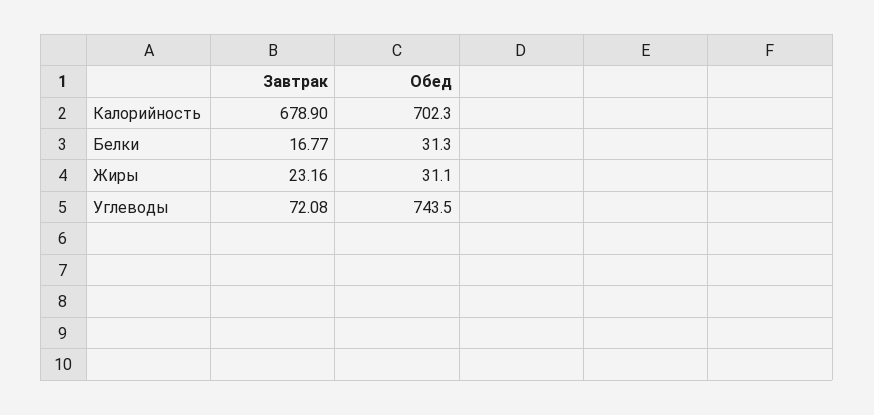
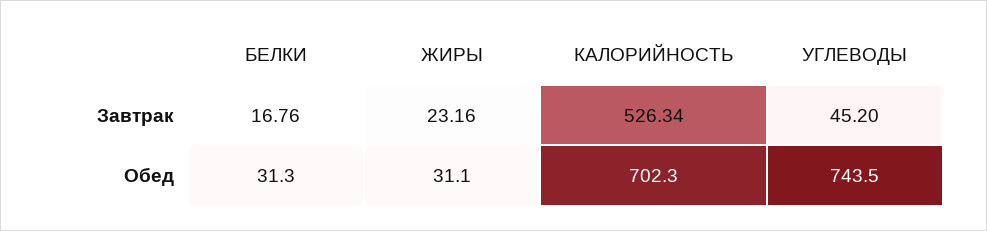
  {
    "Завтрак": {
-     "Калорийность": 678.9,
+     "Калорийность": 526.34,
-     "Белки": 16.77,
+     "Белки": 16.76,
      "Жиры": 23.16,
-     "Углеводы": 72.08
+     "Углеводы": 45.2
    },
    "Обед": {
      "Калорийность": 702.3,
      "Белки": 31.3,
      "Жиры": 31.1,
      "Углеводы": 743.5
    }
  }

